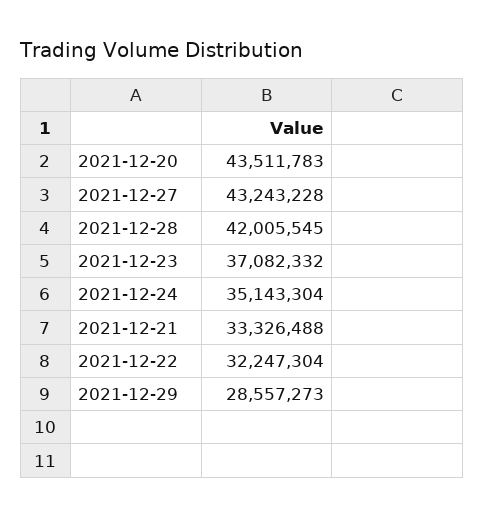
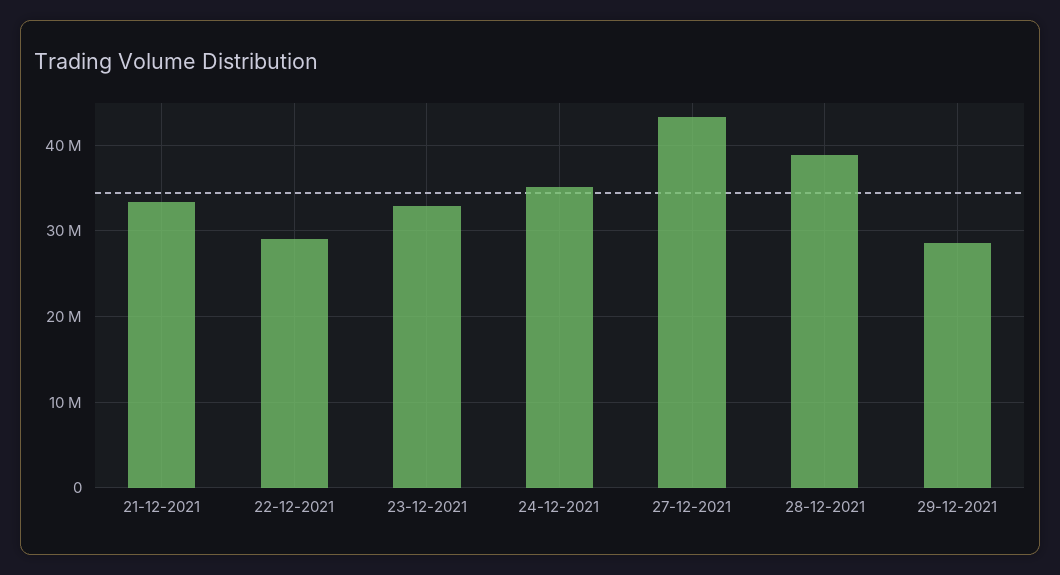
  {
-   "2021-12-20": 43511783,
    "2021-12-27": 43243228,
-   "2021-12-28": 42005545,
+   "2021-12-28": 39000000,
-   "2021-12-23": 37082332,
+   "2021-12-23": 33000000,
    "2021-12-24": 35143304,
    "2021-12-21": 33326488,
-   "2021-12-22": 32247304,
+   "2021-12-22": 29000000,
    "2021-12-29": 28557273
  }

